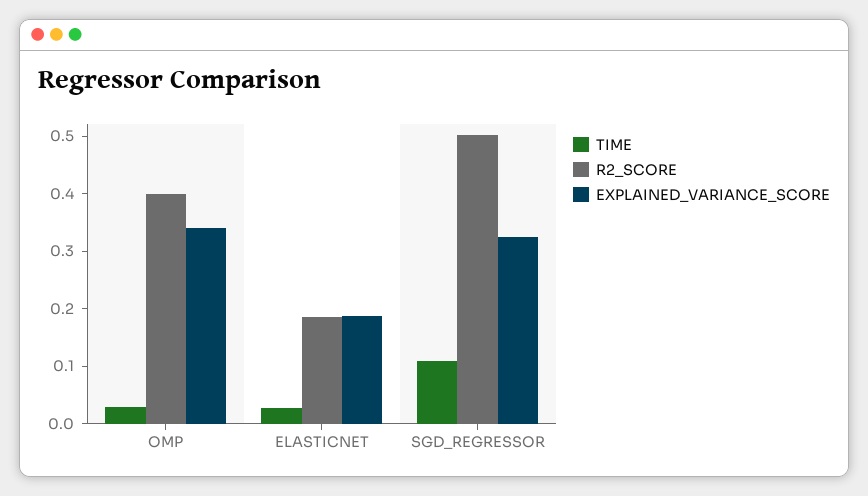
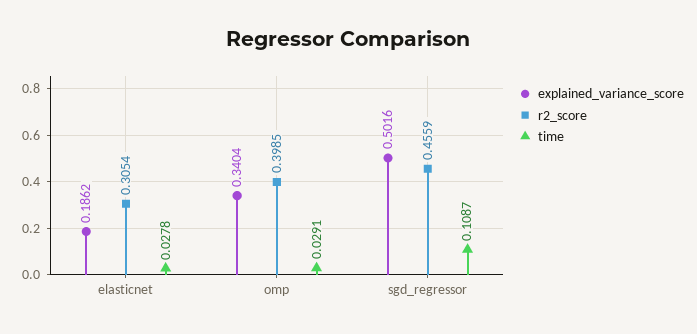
  {
    "TIME": {
      "OMP": 0.0291,
      "ELASTICNET": 0.0278,
      "SGD_REGRESSOR": 0.1087
    },
    "R2_SCORE": {
      "OMP": 0.3985,
-     "ELASTICNET": 0.18,
+     "ELASTICNET": 0.3054,
-     "SGD_REGRESSOR": 0.5
+     "SGD_REGRESSOR": 0.4559
    },
    "EXPLAINED_VARIANCE_SCORE": {
      "OMP": 0.3404,
      "ELASTICNET": 0.1862,
-     "SGD_REGRESSOR": 0.32
+     "SGD_REGRESSOR": 0.5016
    }
  }

